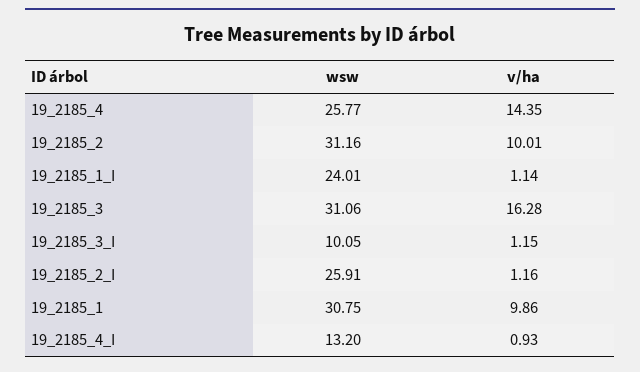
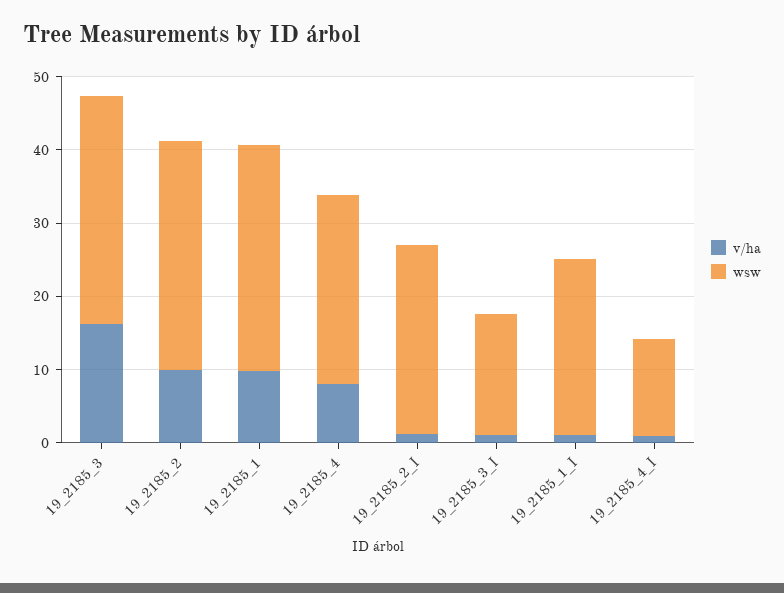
  {
    "wsw": {
      "19_2185_4": 25.77,
      "19_2185_2": 31.16,
      "19_2185_1_I": 24.01,
      "19_2185_3": 31.06,
-     "19_2185_3_I": 10.05,
+     "19_2185_3_I": 16,
      "19_2185_2_I": 25.91,
      "19_2185_1": 30.75,
      "19_2185_4_I": 13.2
    },
    "v/ha": {
-     "19_2185_4": 14.35,
+     "19_2185_4": 8,
      "19_2185_2": 10.01,
      "19_2185_1_I": 1.14,
      "19_2185_3": 16.28,
      "19_2185_3_I": 1.15,
      "19_2185_2_I": 1.16,
      "19_2185_1": 9.86,
      "19_2185_4_I": 0.93
    }
  }

